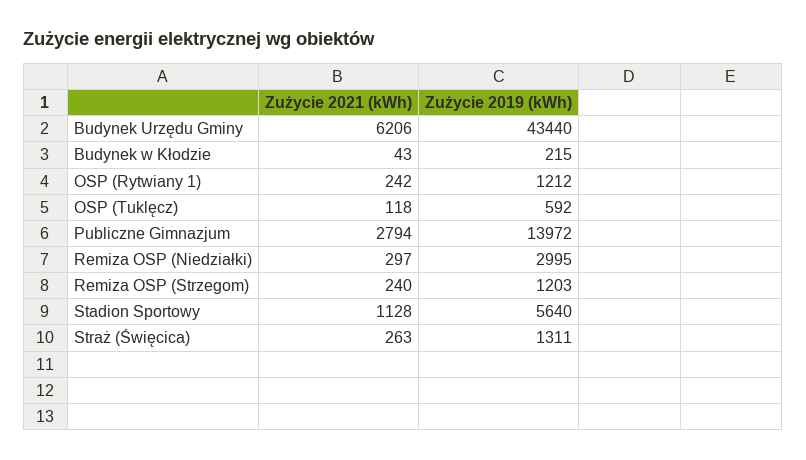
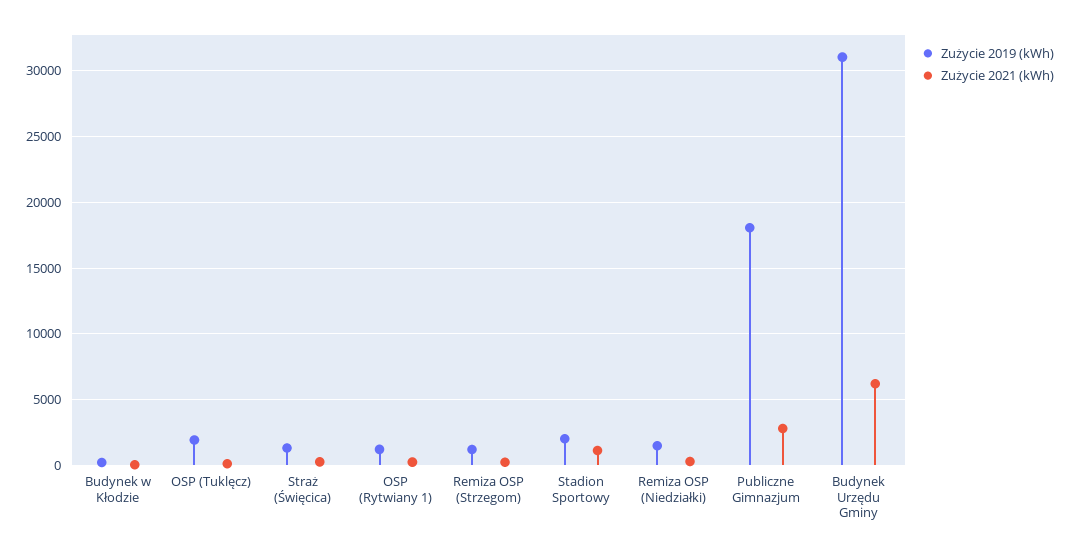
  {
    "Zużycie 2021 (kWh)": {
      "Budynek Urzędu Gminy": 6206,
      "Budynek w Kłodzie": 43,
      "OSP (Rytwiany 1)": 242,
      "OSP (Tuklęcz)": 118,
      "Publiczne Gimnazjum": 2794,
      "Remiza OSP (Niedziałki)": 297,
      "Remiza OSP (Strzegom)": 240,
      "Stadion Sportowy": 1128,
      "Straż (Święcica)": 263
    },
    "Zużycie 2019 (kWh)": {
-     "Budynek Urzędu Gminy": 43440,
+     "Budynek Urzędu Gminy": 31000,
      "Budynek w Kłodzie": 215,
      "OSP (Rytwiany 1)": 1212,
-     "OSP (Tuklęcz)": 592,
+     "OSP (Tuklęcz)": 2000,
-     "Publiczne Gimnazjum": 13972,
+     "Publiczne Gimnazjum": 18000,
-     "Remiza OSP (Niedziałki)": 2995,
+     "Remiza OSP (Niedziałki)": 1500,
      "Remiza OSP (Strzegom)": 1203,
-     "Stadion Sportowy": 5640,
+     "Stadion Sportowy": 2000,
      "Straż (Święcica)": 1311
    }
  }

